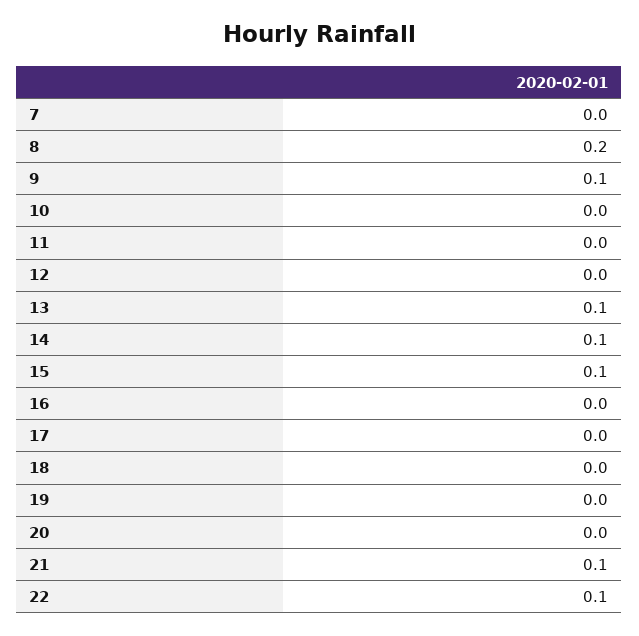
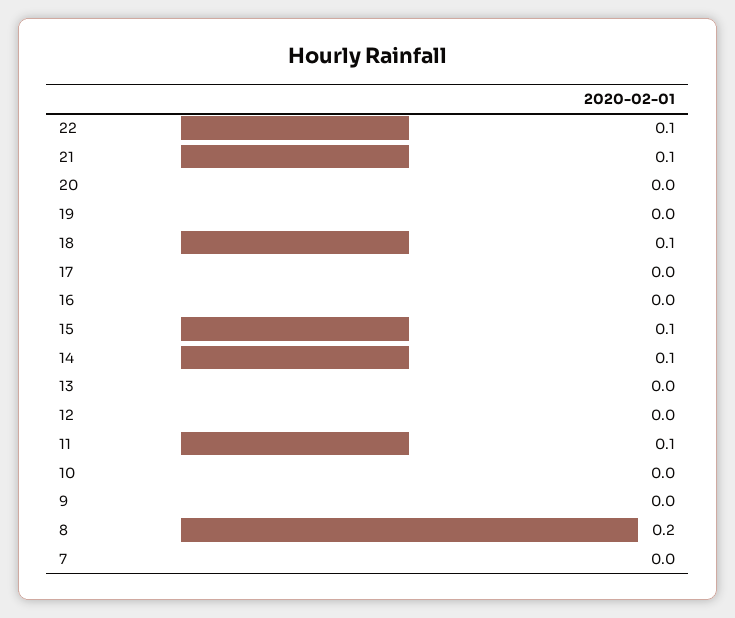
  {
    "7": 0,
    "8": 0.2,
-   "9": 0.1,
+   "9": 0,
    "10": 0,
-   "11": 0,
+   "11": 0.1,
    "12": 0,
-   "13": 0.1,
+   "13": 0,
    "14": 0.1,
    "15": 0.1,
    "16": 0,
    "17": 0,
-   "18": 0,
+   "18": 0.1,
    "19": 0,
    "20": 0,
    "21": 0.1,
    "22": 0.1
  }

